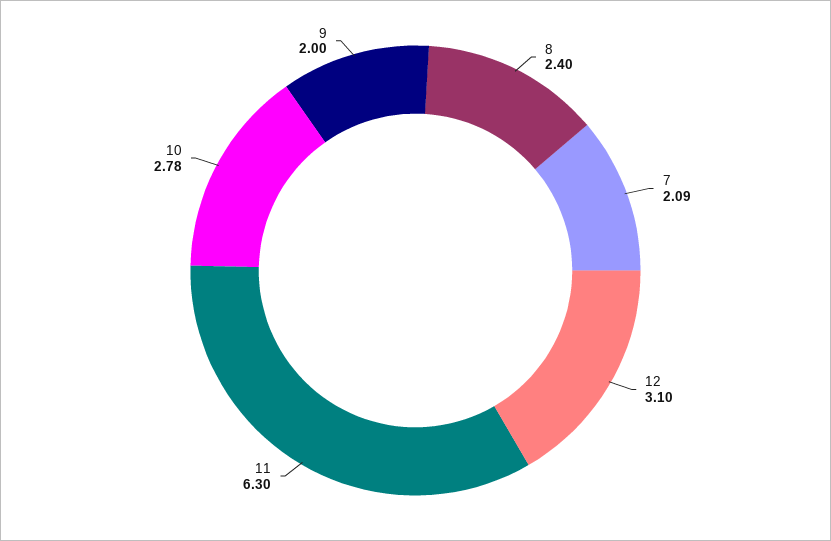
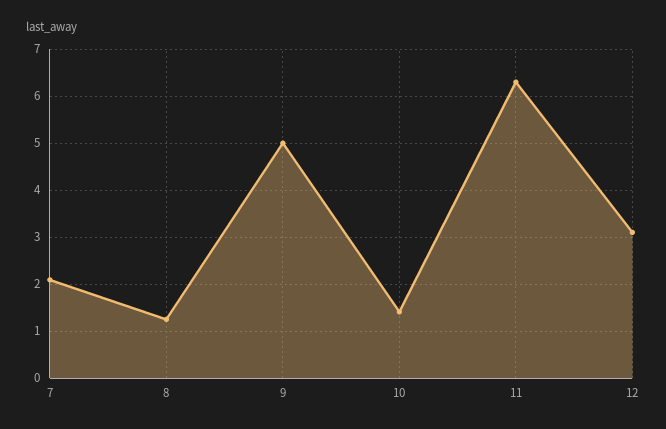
  {
-   "8": 2.4,
+   "8": 1.2,
    "7": 2.09,
    "12": 3.1,
    "11": 6.3,
-   "10": 2.78,
+   "10": 1.4,
-   "9": 2
+   "9": 5
  }

